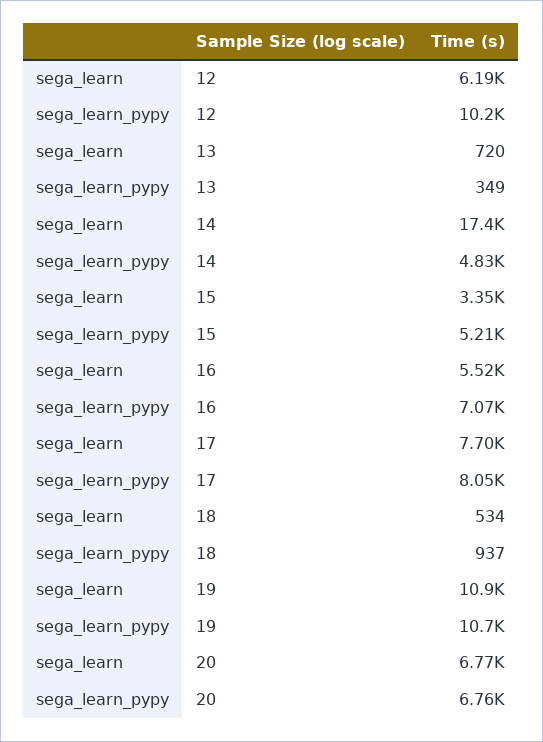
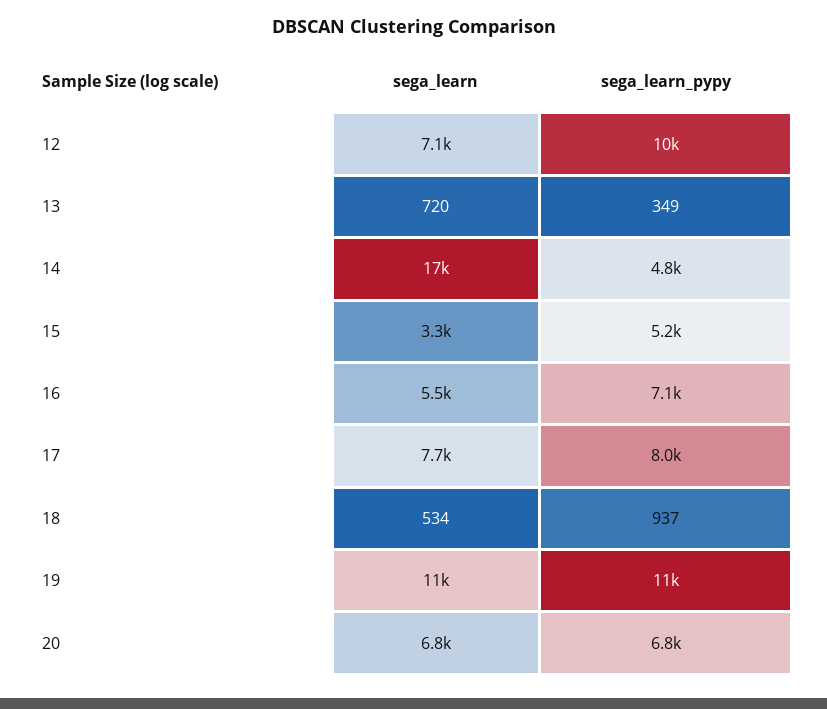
  {
    "sega_learn": {
-     "12": 6190,
+     "12": 7100,
      "13": 720,
      "14": 17400,
      "15": 3350,
      "16": 5520,
      "17": 7700,
      "18": 534,
      "19": 10900,
      "20": 6770
    },
    "sega_learn_pypy": {
      "12": 10200,
      "13": 349,
      "14": 4830,
      "15": 5210,
      "16": 7070,
      "17": 8050,
      "18": 937,
      "19": 10700,
      "20": 6760
    }
  }

